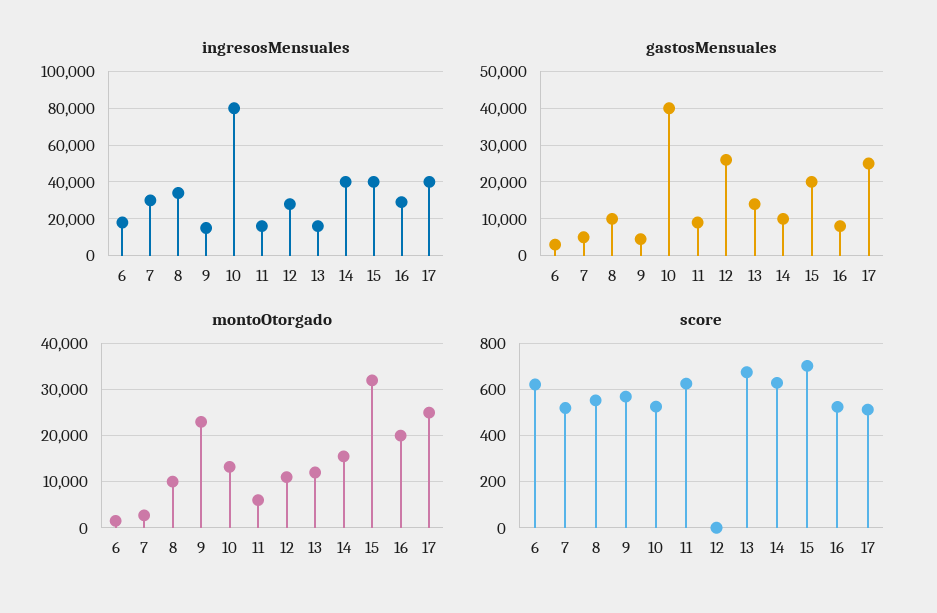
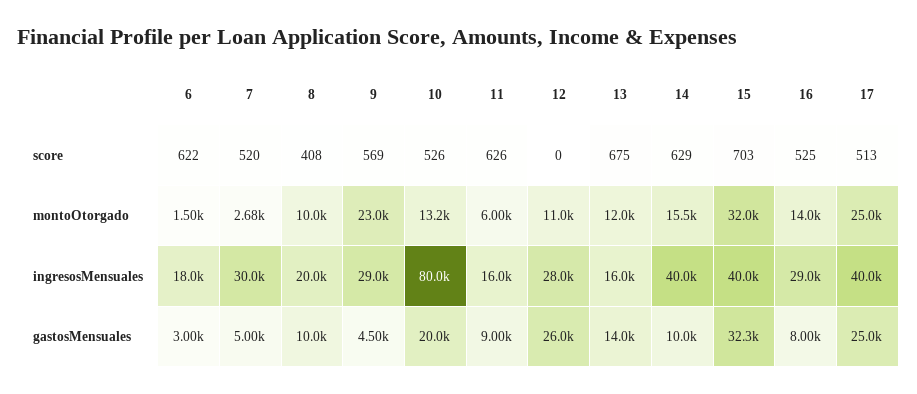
  {
    "ingresosMensuales": {
      "6": 18000,
      "7": 30000,
-     "8": 35000,
+     "8": 20000,
-     "9": 15000,
+     "9": 29000,
      "10": 80000,
      "11": 16000,
      "12": 28000,
      "13": 16000,
      "14": 40000,
      "15": 40000,
      "16": 29000,
      "17": 40000
    },
    "gastosMensuales": {
      "6": 3000,
      "7": 5000,
      "8": 10000,
      "9": 4500,
-     "10": 40000,
+     "10": 20000,
      "11": 9000,
      "12": 26000,
      "13": 14000,
      "14": 10000,
-     "15": 20000,
+     "15": 32300,
      "16": 8000,
      "17": 25000
    },
    "montoOtorgado": {
      "6": 1500,
      "7": 2680,
      "8": 10000,
      "9": 23000,
      "10": 13200,
      "11": 6000,
      "12": 11000,
      "13": 12000,
      "14": 15500,
      "15": 32000,
-     "16": 20000,
+     "16": 14000,
      "17": 25000
    },
    "score": {
      "6": 622,
      "7": 520,
-     "8": 550,
+     "8": 408,
      "9": 569,
      "10": 526,
      "11": 626,
      "12": 0,
      "13": 675,
      "14": 629,
      "15": 703,
      "16": 525,
      "17": 513
    }
  }

